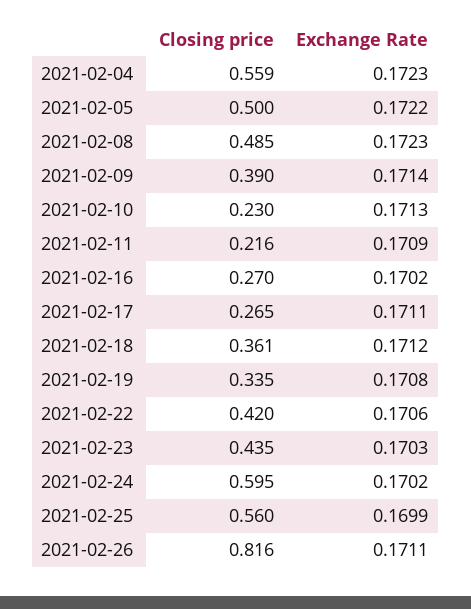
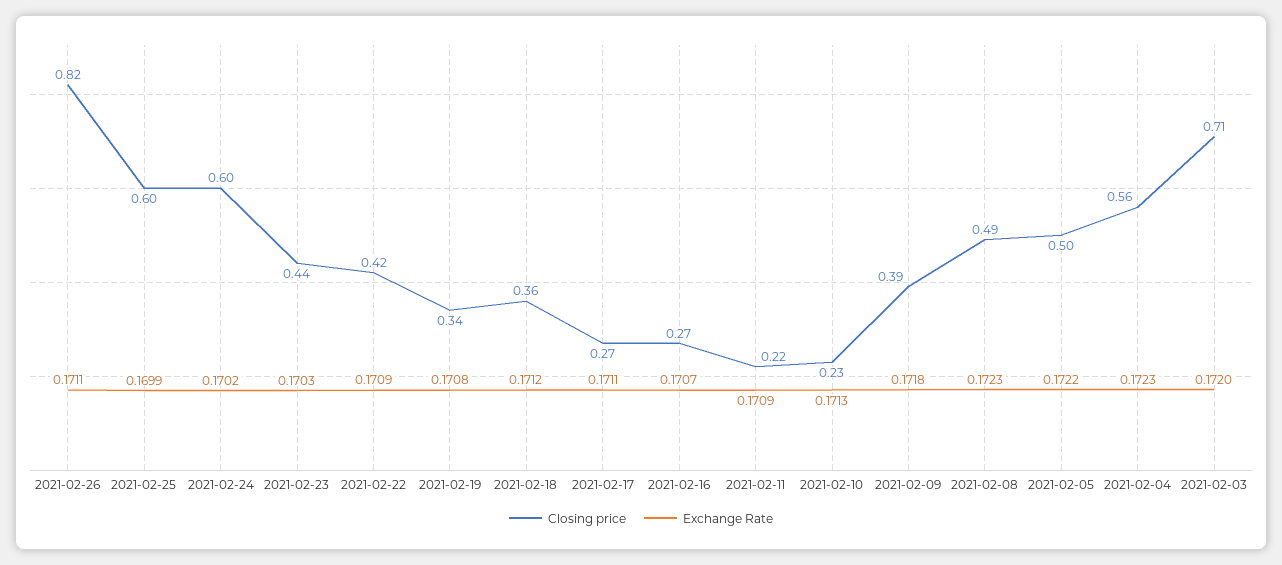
  {
    "Closing price": {
      "2021-02-04": 0.559,
      "2021-02-05": 0.5,
      "2021-02-08": 0.485,
      "2021-02-09": 0.39,
      "2021-02-10": 0.23,
      "2021-02-11": 0.216,
      "2021-02-16": 0.27,
      "2021-02-17": 0.265,
      "2021-02-18": 0.361,
      "2021-02-19": 0.335,
      "2021-02-22": 0.42,
      "2021-02-23": 0.435,
      "2021-02-24": 0.595,
-     "2021-02-25": 0.56,
+     "2021-02-25": 0.6,
-     "2021-02-26": 0.816
+     "2021-02-26": 0.816,
+     "2021-02-03": 0.71
    },
    "Exchange Rate": {
      "2021-02-04": 0.1723,
      "2021-02-05": 0.1722,
      "2021-02-08": 0.1723,
-     "2021-02-09": 0.1714,
+     "2021-02-09": 0.1718,
      "2021-02-10": 0.1713,
      "2021-02-11": 0.1709,
-     "2021-02-16": 0.1702,
+     "2021-02-16": 0.1707,
      "2021-02-17": 0.1711,
      "2021-02-18": 0.1712,
      "2021-02-19": 0.1708,
-     "2021-02-22": 0.1706,
+     "2021-02-22": 0.1709,
      "2021-02-23": 0.1703,
      "2021-02-24": 0.1702,
      "2021-02-25": 0.1699,
-     "2021-02-26": 0.1711
+     "2021-02-26": 0.1711,
+     "2021-02-03": 0.172
    }
  }

